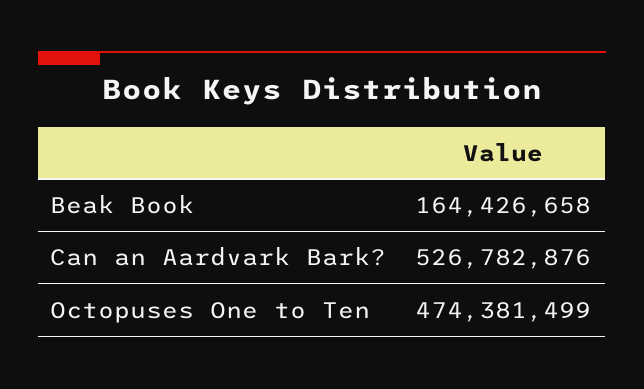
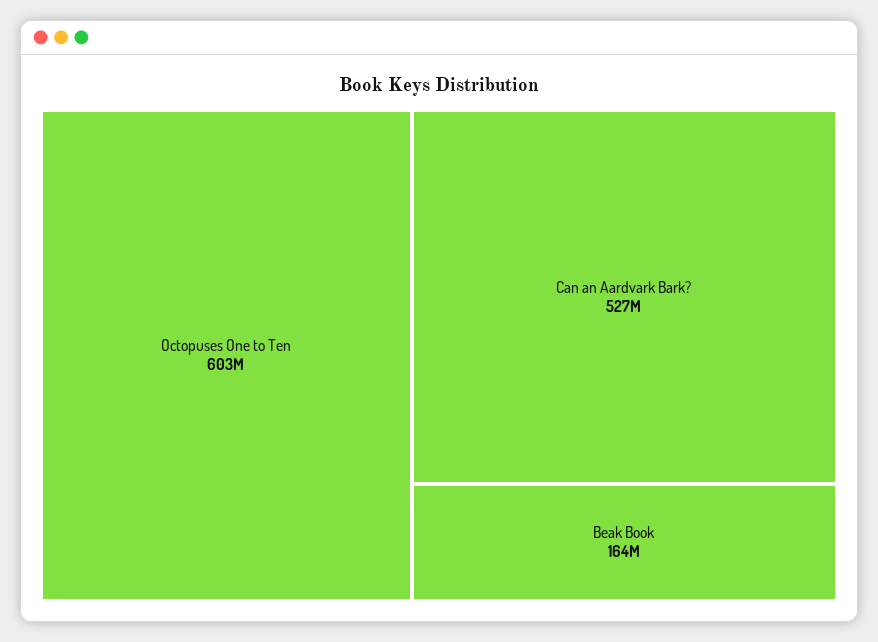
  {
    "Beak Book": 164426658,
    "Can an Aardvark Bark?": 526782876,
-   "Octopuses One to Ten": 474381499
+   "Octopuses One to Ten": 603000000
  }

